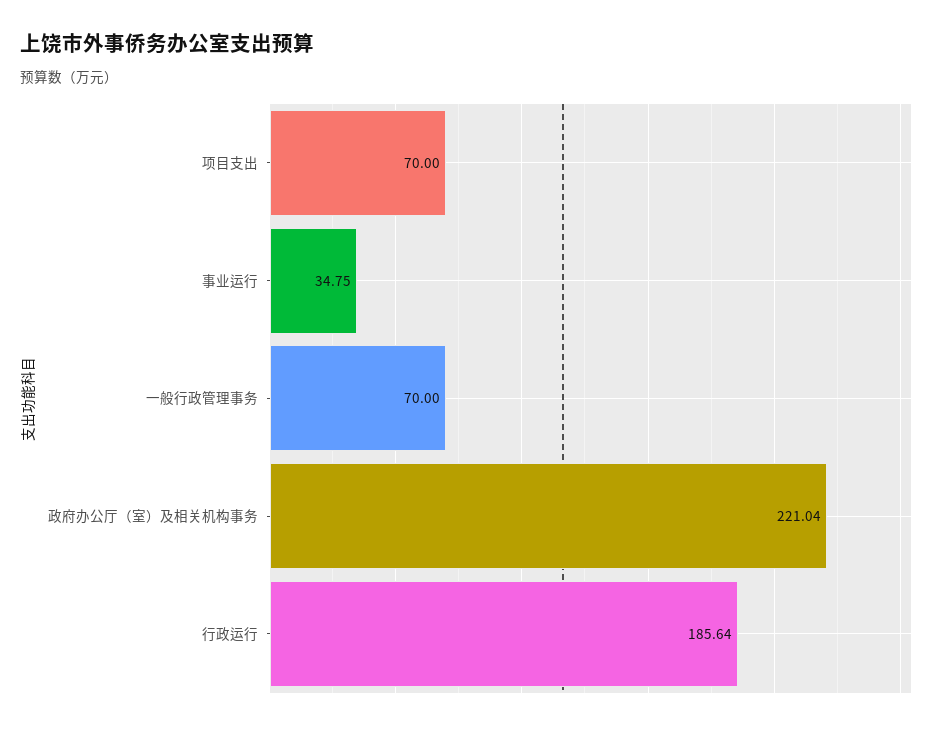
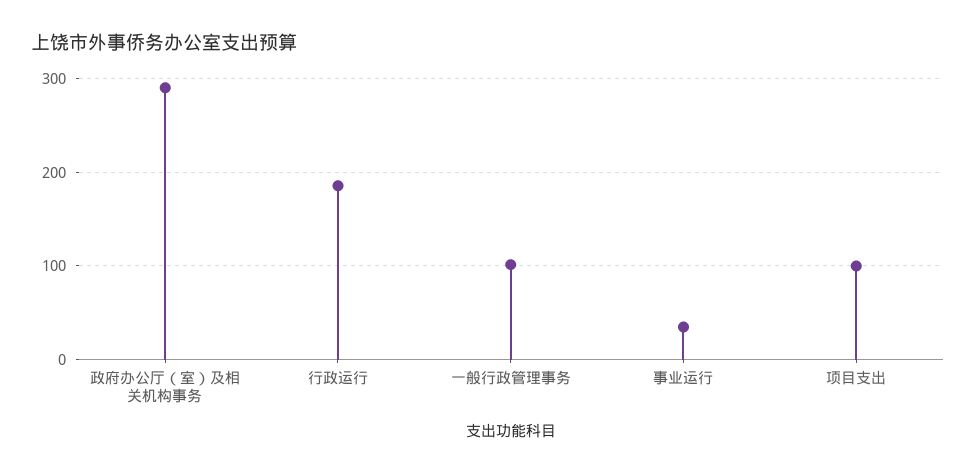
  {
-   "项目支出": 70,
+   "项目支出": 100,
    "事业运行": 34.75,
-   "一般行政管理事务": 70,
+   "一般行政管理事务": 100,
-   "政府办公厅（室）及相关机构事务": 221.04,
+   "政府办公厅（室）及相关机构事务": 290,
    "行政运行": 185.64
  }

